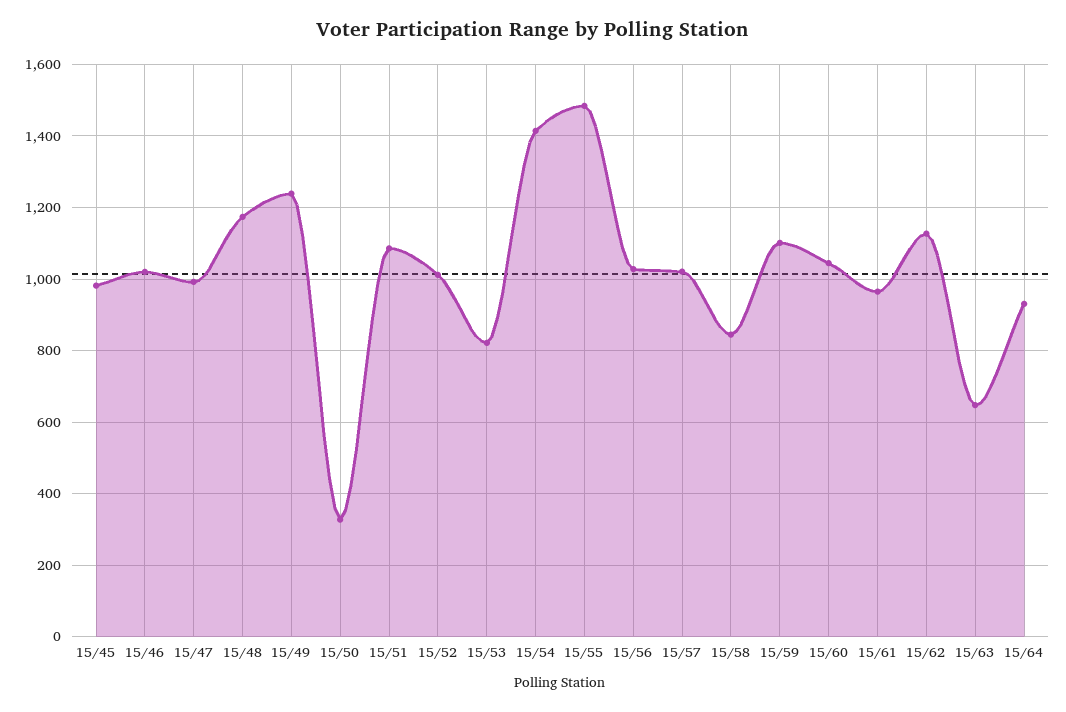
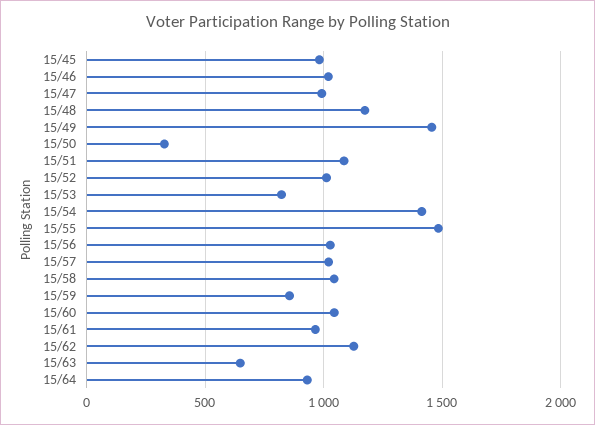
  {
    "15/45": 980,
    "15/46": 1020,
    "15/47": 1000,
    "15/48": 1180,
-   "15/49": 1240,
+   "15/49": 1450,
    "15/50": 320,
    "15/51": 1080,
    "15/52": 1020,
    "15/53": 820,
    "15/54": 1420,
    "15/55": 1480,
    "15/56": 1020,
    "15/57": 1020,
-   "15/58": 840,
+   "15/58": 1050,
-   "15/59": 1100,
+   "15/59": 850,
    "15/60": 1040,
    "15/61": 960,
    "15/62": 1120,
    "15/63": 640,
    "15/64": 940
  }

